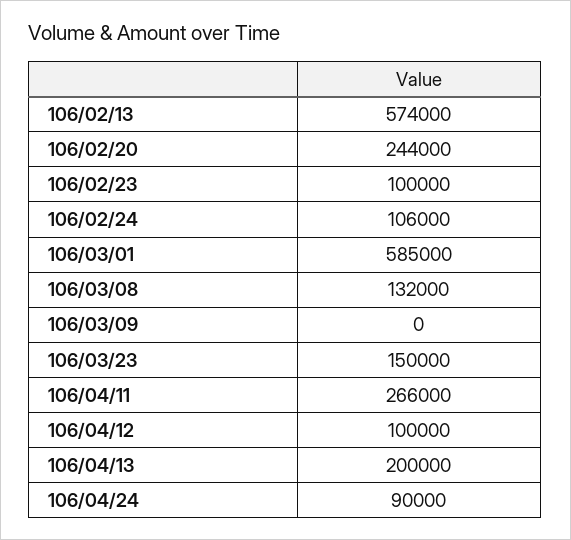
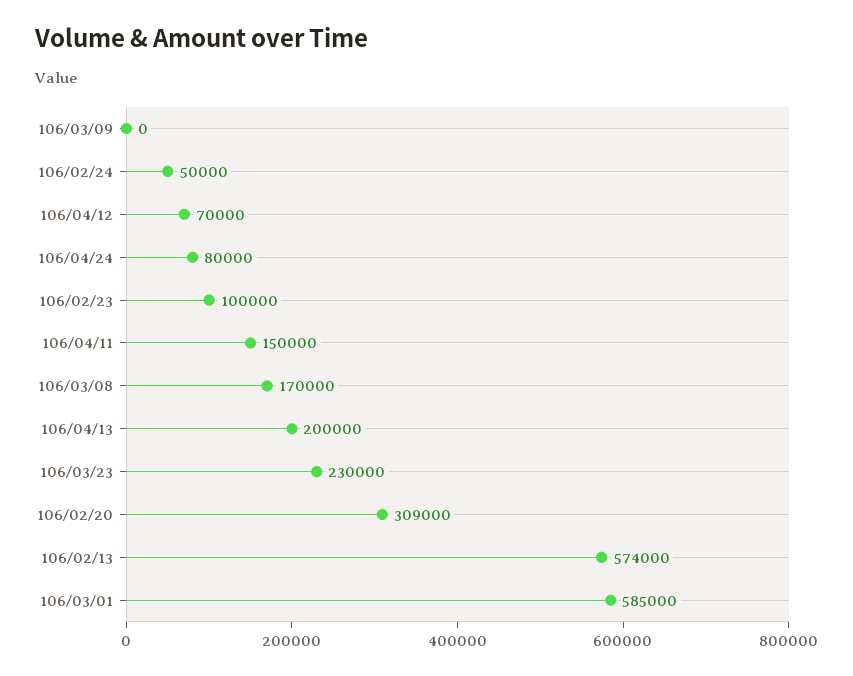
  {
    "106/02/13": 574000,
-   "106/02/20": 244000,
+   "106/02/20": 309000,
    "106/02/23": 100000,
-   "106/02/24": 106000,
+   "106/02/24": 50000,
    "106/03/01": 585000,
-   "106/03/08": 132000,
+   "106/03/08": 170000,
    "106/03/09": 0,
-   "106/03/23": 150000,
+   "106/03/23": 230000,
-   "106/04/11": 266000,
+   "106/04/11": 150000,
-   "106/04/12": 100000,
+   "106/04/12": 70000,
    "106/04/13": 200000,
-   "106/04/24": 90000
+   "106/04/24": 80000
  }

